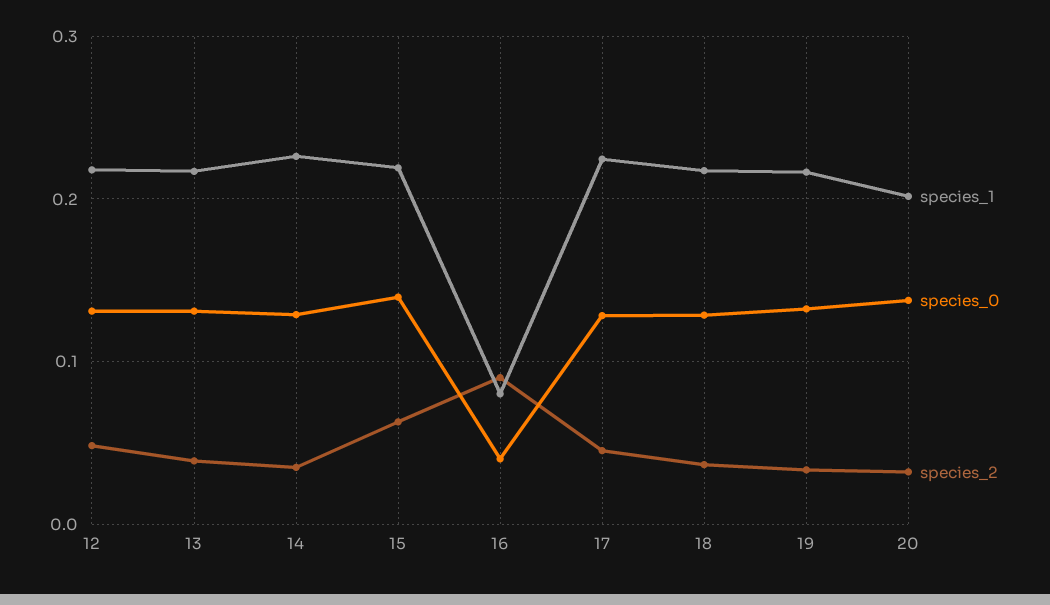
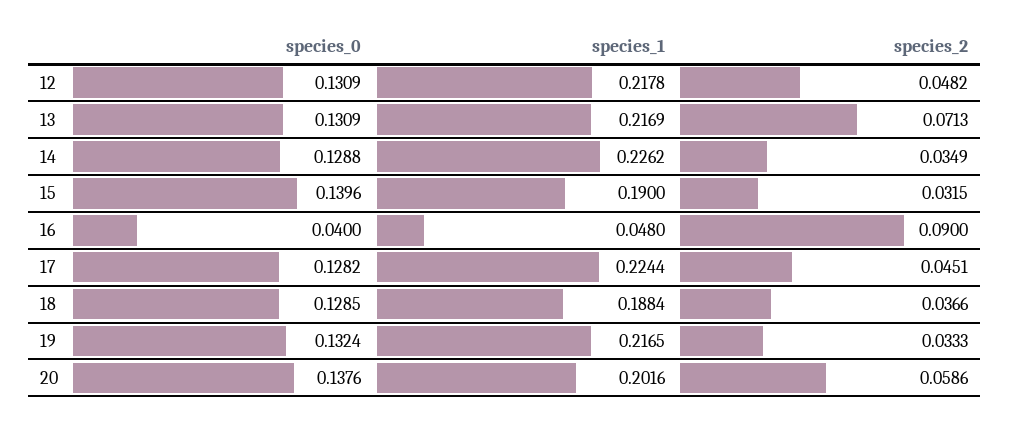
  {
    "species_1": {
      "12": 0.2178,
      "13": 0.2169,
      "14": 0.2262,
-     "15": 0.22,
+     "15": 0.19,
-     "16": 0.08,
+     "16": 0.048,
      "17": 0.2244,
-     "18": 0.22,
+     "18": 0.1884,
      "19": 0.2165,
      "20": 0.2016
    },
    "species_0": {
      "12": 0.1309,
      "13": 0.1309,
      "14": 0.1288,
      "15": 0.1396,
      "16": 0.04,
      "17": 0.1282,
      "18": 0.1285,
      "19": 0.1324,
      "20": 0.1376
    },
    "species_2": {
      "12": 0.0482,
-     "13": 0.04,
+     "13": 0.0713,
      "14": 0.0349,
-     "15": 0.06,
+     "15": 0.0315,
      "16": 0.09,
      "17": 0.0451,
      "18": 0.0366,
      "19": 0.0333,
-     "20": 0.03
+     "20": 0.0586
    }
  }

